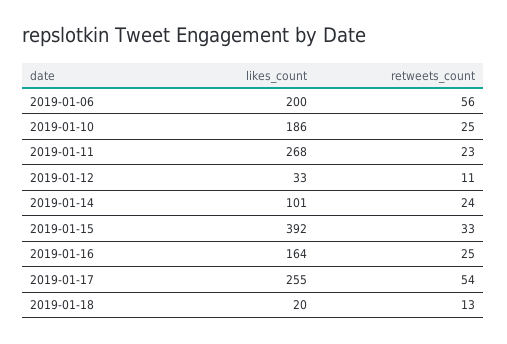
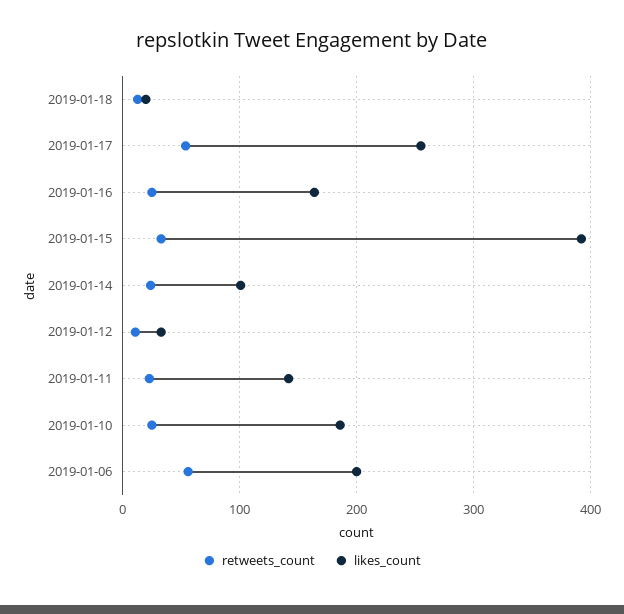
  {
    "likes_count": {
      "2019-01-06": 200,
      "2019-01-10": 186,
-     "2019-01-11": 268,
+     "2019-01-11": 140,
      "2019-01-12": 33,
      "2019-01-14": 101,
      "2019-01-15": 392,
      "2019-01-16": 164,
      "2019-01-17": 255,
      "2019-01-18": 20
    },
    "retweets_count": {
      "2019-01-06": 56,
      "2019-01-10": 25,
      "2019-01-11": 23,
      "2019-01-12": 11,
      "2019-01-14": 24,
      "2019-01-15": 33,
      "2019-01-16": 25,
      "2019-01-17": 54,
      "2019-01-18": 13
    }
  }

